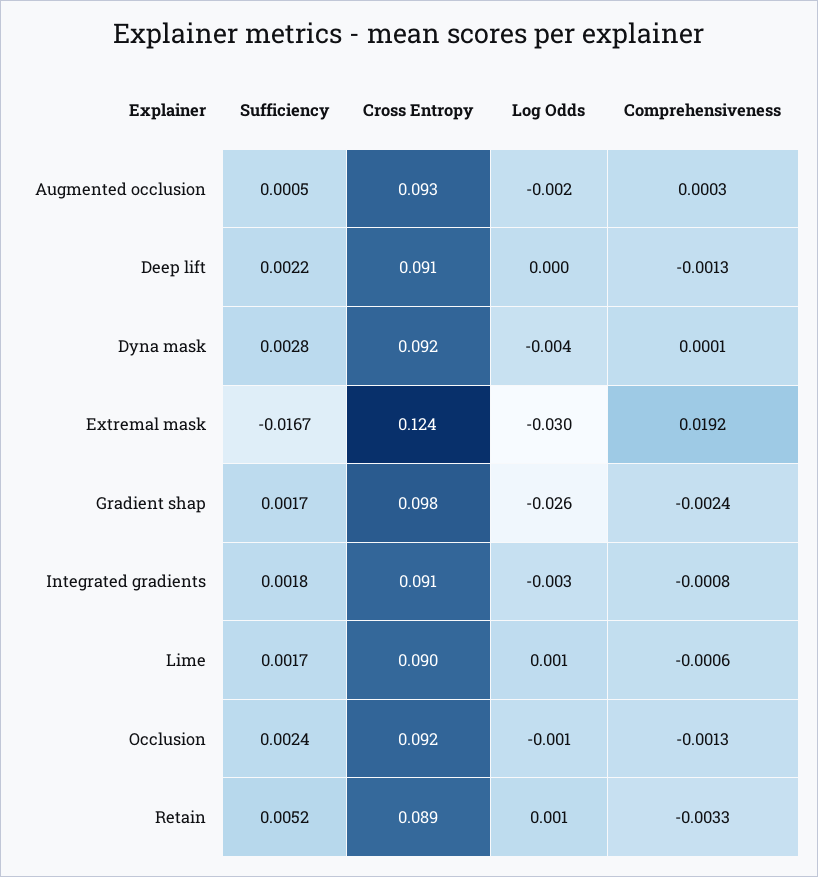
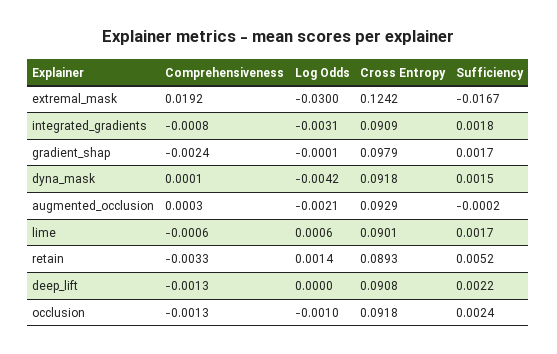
  {
    "Sufficiency": {
-     "Augmented occlusion": 0.0005,
+     "Augmented occlusion": -0.0002,
      "Deep lift": 0.0022,
-     "Dyna mask": 0.0028,
+     "Dyna mask": 0.0015,
      "Extremal mask": -0.0167,
      "Gradient shap": 0.0017,
      "Integrated gradients": 0.0018,
      "Lime": 0.0017,
      "Occlusion": 0.0024,
      "Retain": 0.0052
    },
    "Cross Entropy": {
      "Augmented occlusion": 0.0929,
      "Deep lift": 0.0908,
      "Dyna mask": 0.0918,
      "Extremal mask": 0.1242,
      "Gradient shap": 0.0979,
      "Integrated gradients": 0.0909,
      "Lime": 0.0901,
      "Occlusion": 0.0918,
      "Retain": 0.0893
    },
    "Log Odds": {
      "Augmented occlusion": -0.0021,
      "Deep lift": 0,
      "Dyna mask": -0.0042,
      "Extremal mask": -0.03,
-     "Gradient shap": -0.026,
+     "Gradient shap": -0.0001,
      "Integrated gradients": -0.0031,
      "Lime": 0.0006,
      "Occlusion": -0.001,
      "Retain": 0.0014
    },
    "Comprehensiveness": {
      "Augmented occlusion": 0.0003,
      "Deep lift": -0.0013,
      "Dyna mask": 0.0001,
      "Extremal mask": 0.0192,
      "Gradient shap": -0.0024,
      "Integrated gradients": -0.0008,
      "Lime": -0.0006,
      "Occlusion": -0.0013,
      "Retain": -0.0033
    }
  }

